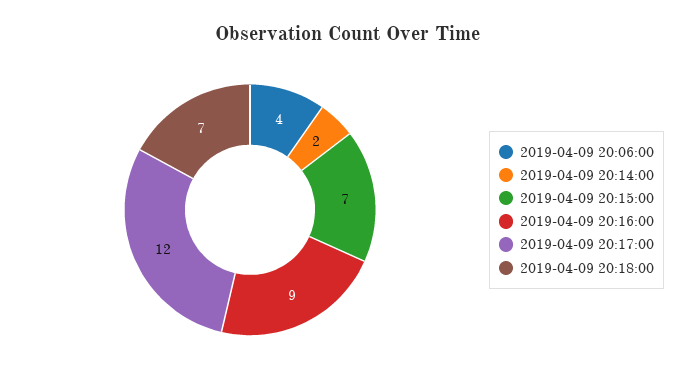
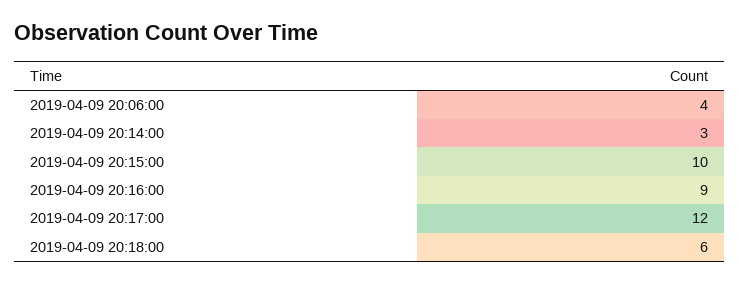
  {
    "2019-04-09 20:06:00": 4,
-   "2019-04-09 20:14:00": 2,
+   "2019-04-09 20:14:00": 3,
-   "2019-04-09 20:15:00": 7,
+   "2019-04-09 20:15:00": 10,
    "2019-04-09 20:16:00": 9,
    "2019-04-09 20:17:00": 12,
-   "2019-04-09 20:18:00": 7
+   "2019-04-09 20:18:00": 6
  }

